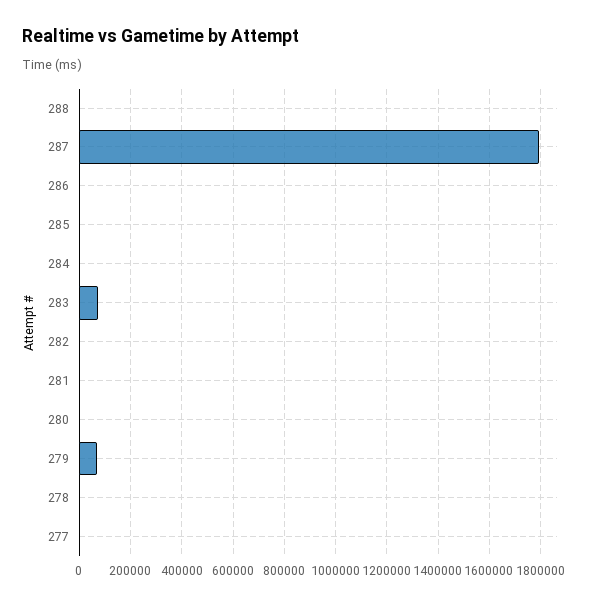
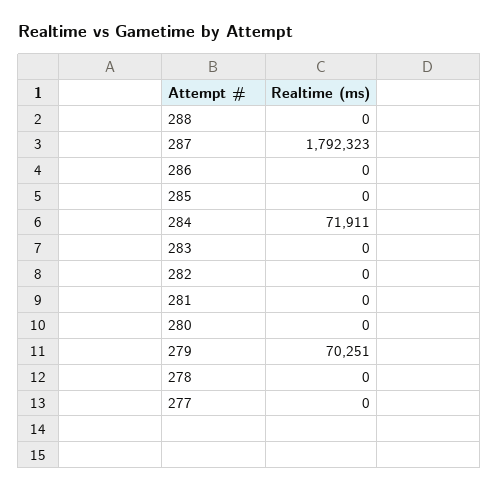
  {
    "288": 0,
    "287": 1792323,
    "286": 0,
    "285": 0,
-   "284": 0,
+   "284": 71911,
-   "283": 75000,
+   "283": 0,
    "282": 0,
    "281": 0,
    "280": 0,
    "279": 70251,
    "278": 0,
    "277": 0
  }

